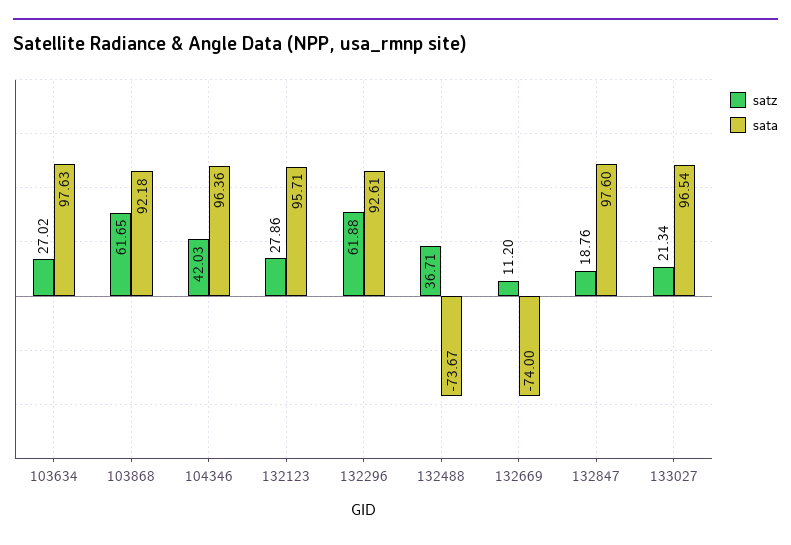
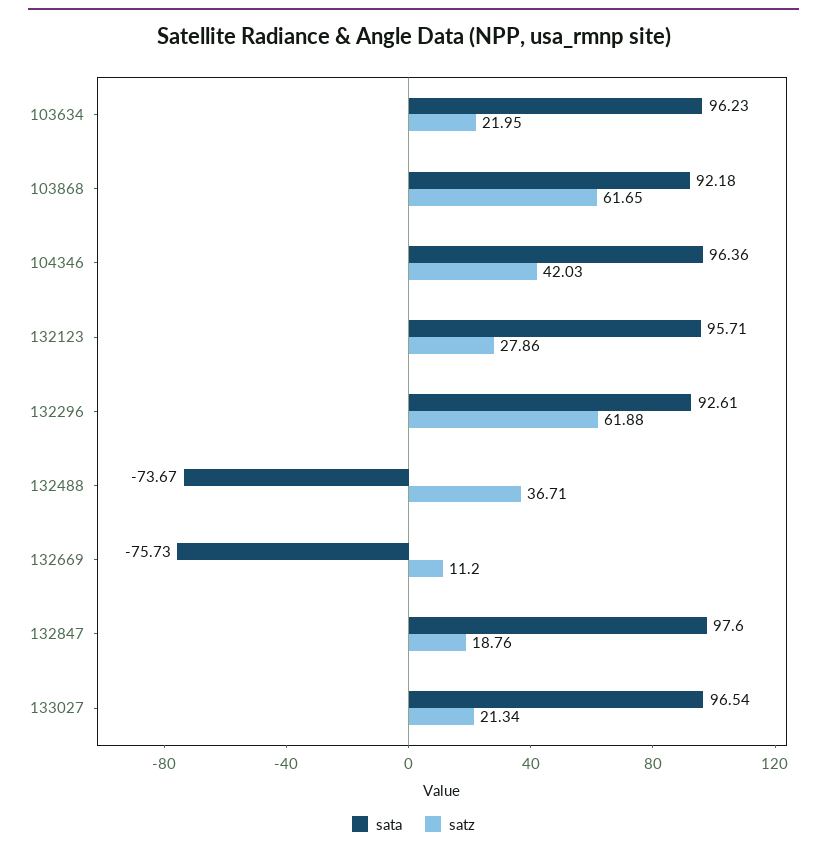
  {
    "satz": {
-     "103634": 27.02,
+     "103634": 21.95,
      "103868": 61.65,
      "104346": 42.03,
      "132123": 27.86,
      "132296": 61.88,
      "132488": 36.71,
      "132669": 11.2,
      "132847": 18.76,
      "133027": 21.34
    },
    "sata": {
-     "103634": 97.63,
+     "103634": 96.23,
      "103868": 92.18,
      "104346": 96.36,
      "132123": 95.71,
      "132296": 92.61,
      "132488": -73.67,
-     "132669": -74,
+     "132669": -75.73,
      "132847": 97.6,
      "133027": 96.54
    }
  }

